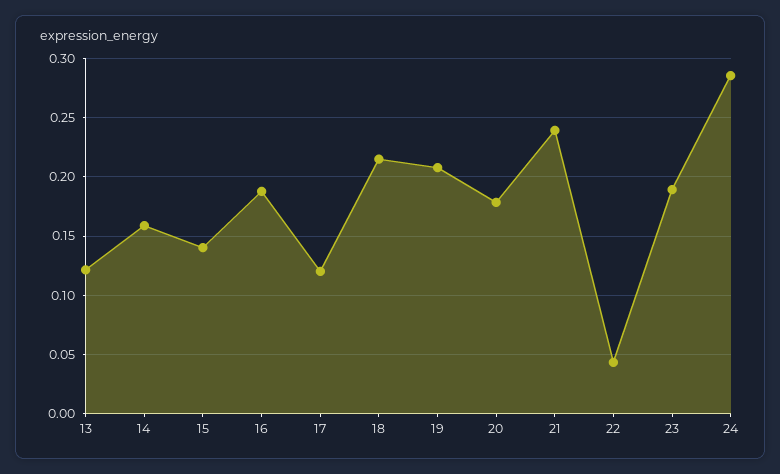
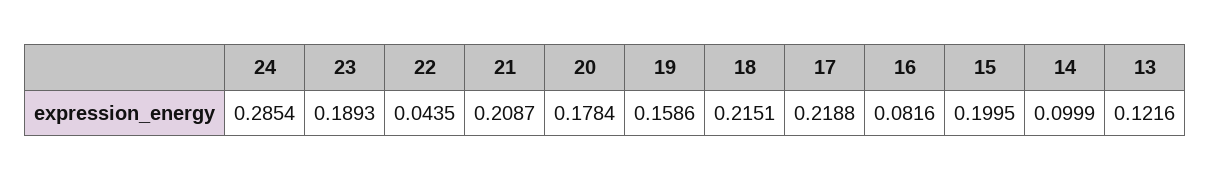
  {
    "13": 0.1216,
-   "14": 0.16,
+   "14": 0.0999,
-   "15": 0.14,
+   "15": 0.1995,
-   "16": 0.19,
+   "16": 0.0816,
-   "17": 0.12,
+   "17": 0.2188,
    "18": 0.2151,
-   "19": 0.21,
+   "19": 0.1586,
    "20": 0.1784,
-   "21": 0.24,
+   "21": 0.2087,
    "22": 0.0435,
    "23": 0.1893,
    "24": 0.2854
  }

